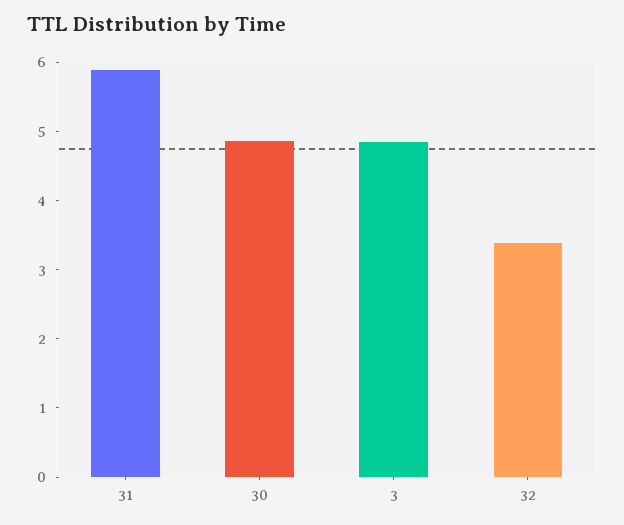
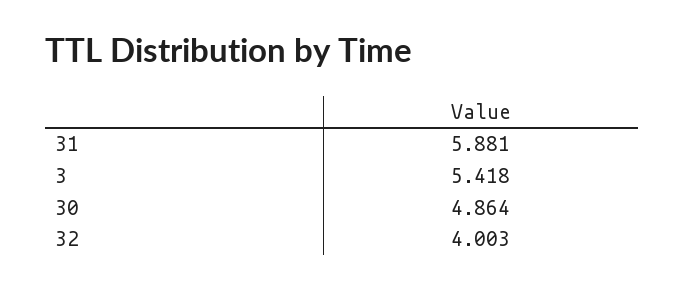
  {
    "31": 5.881,
    "30": 4.864,
-   "3": 4.8,
+   "3": 5.418,
-   "32": 3.4
+   "32": 4.003
  }

